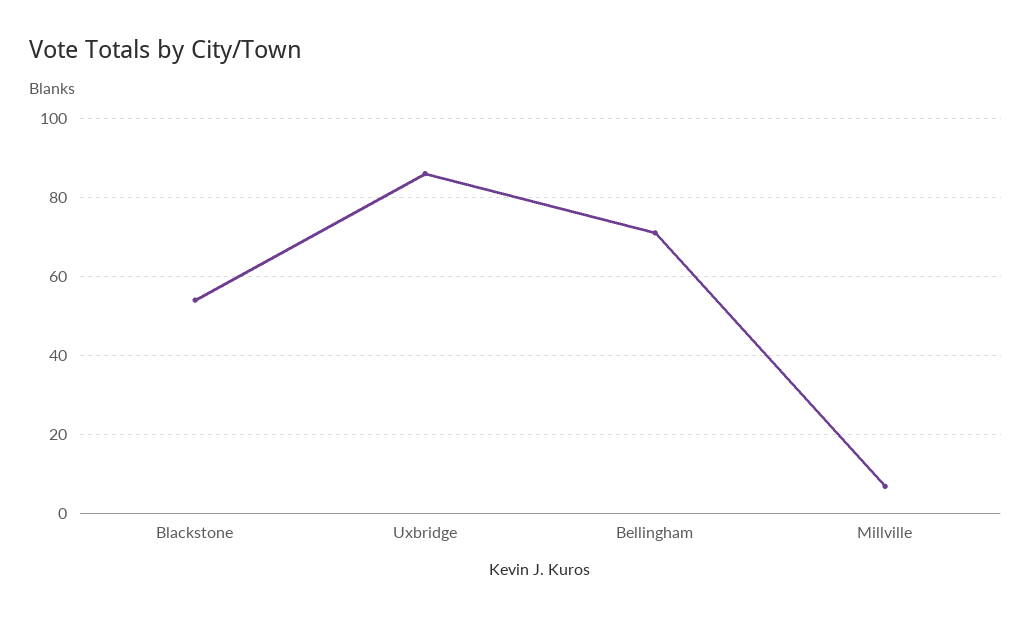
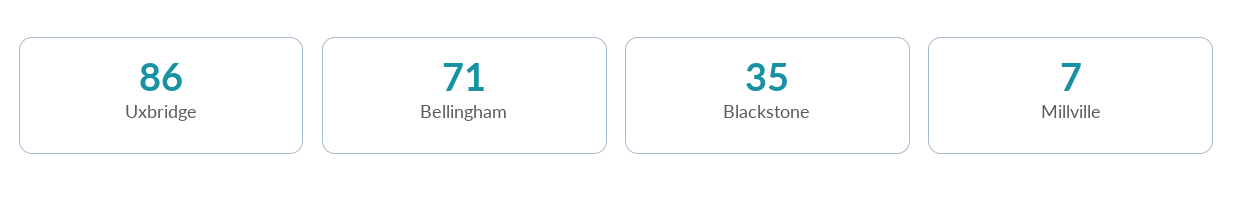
  {
-   "Blackstone": 55,
+   "Blackstone": 35,
    "Uxbridge": 86,
    "Bellingham": 71,
    "Millville": 7
  }

